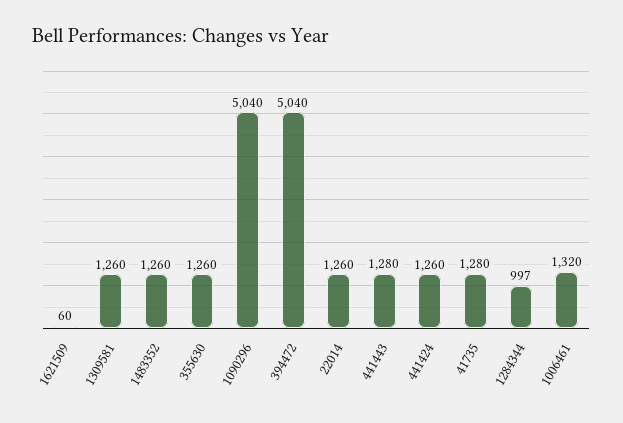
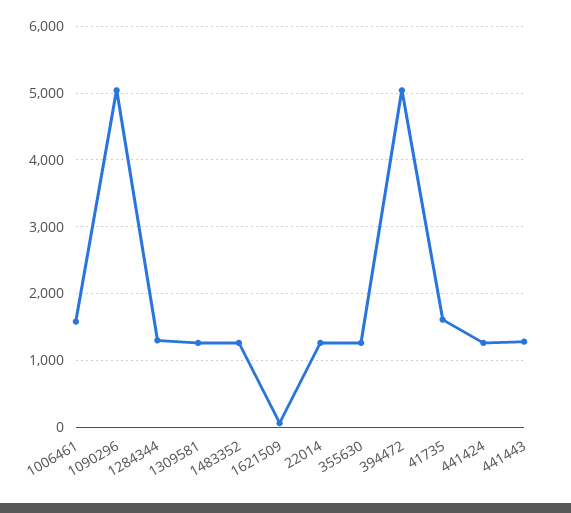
  {
    "1621509": 60,
    "1309581": 1260,
    "1483352": 1260,
    "355630": 1260,
    "1090296": 5040,
    "394472": 5040,
    "22014": 1260,
    "441443": 1280,
    "441424": 1260,
-   "41735": 1280,
+   "41735": 1600,
-   "1284344": 997,
+   "1284344": 1300,
-   "1006461": 1320
+   "1006461": 1600
  }

